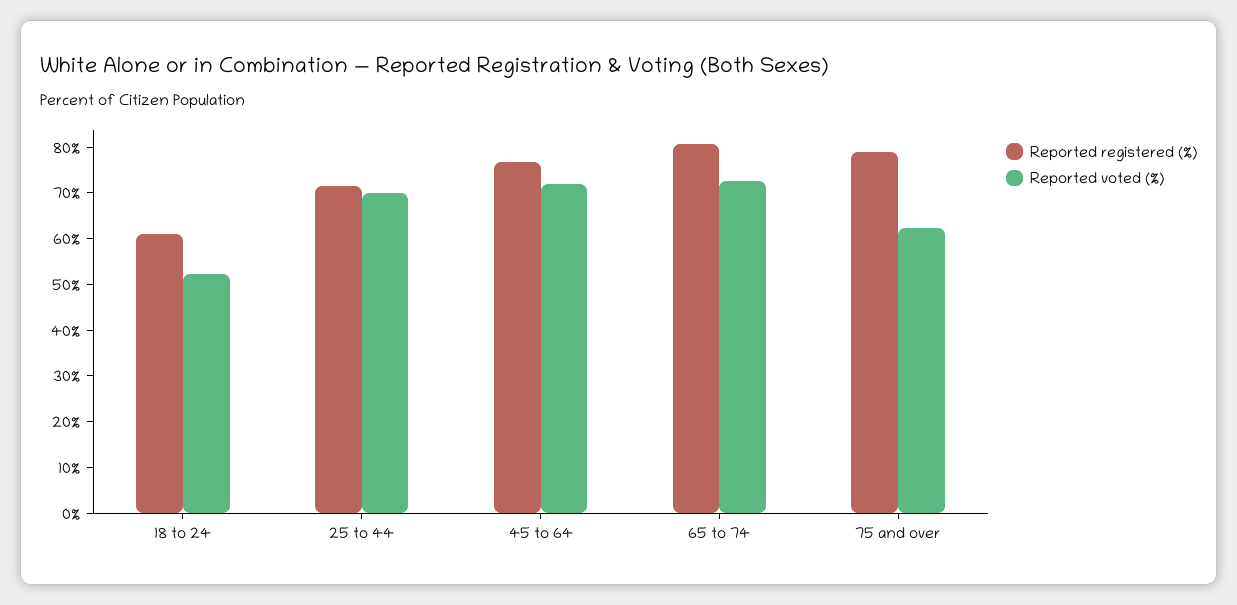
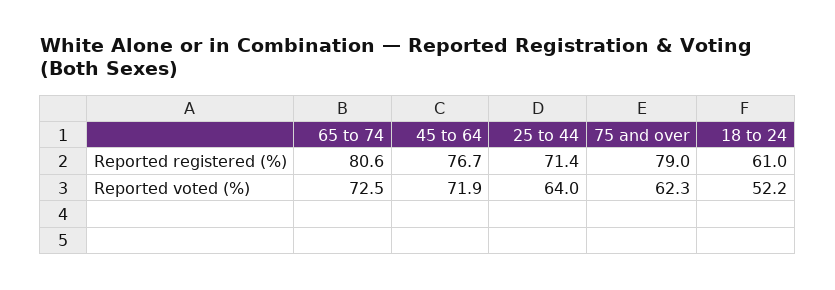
  {
    "Reported registered (%)": {
      "18 to 24": 61,
      "25 to 44": 71.4,
      "45 to 64": 76.7,
      "65 to 74": 80.6,
      "75 and over": 79
    },
    "Reported voted (%)": {
      "18 to 24": 52.2,
-     "25 to 44": 70,
+     "25 to 44": 64,
      "45 to 64": 71.9,
      "65 to 74": 72.5,
      "75 and over": 62.3
    }
  }

